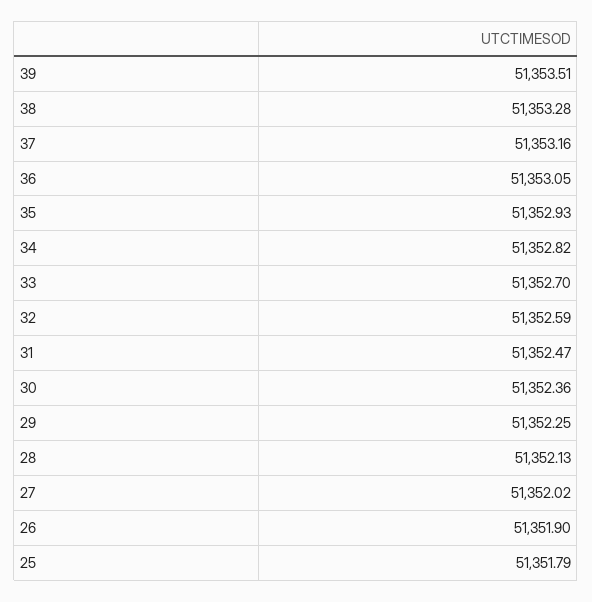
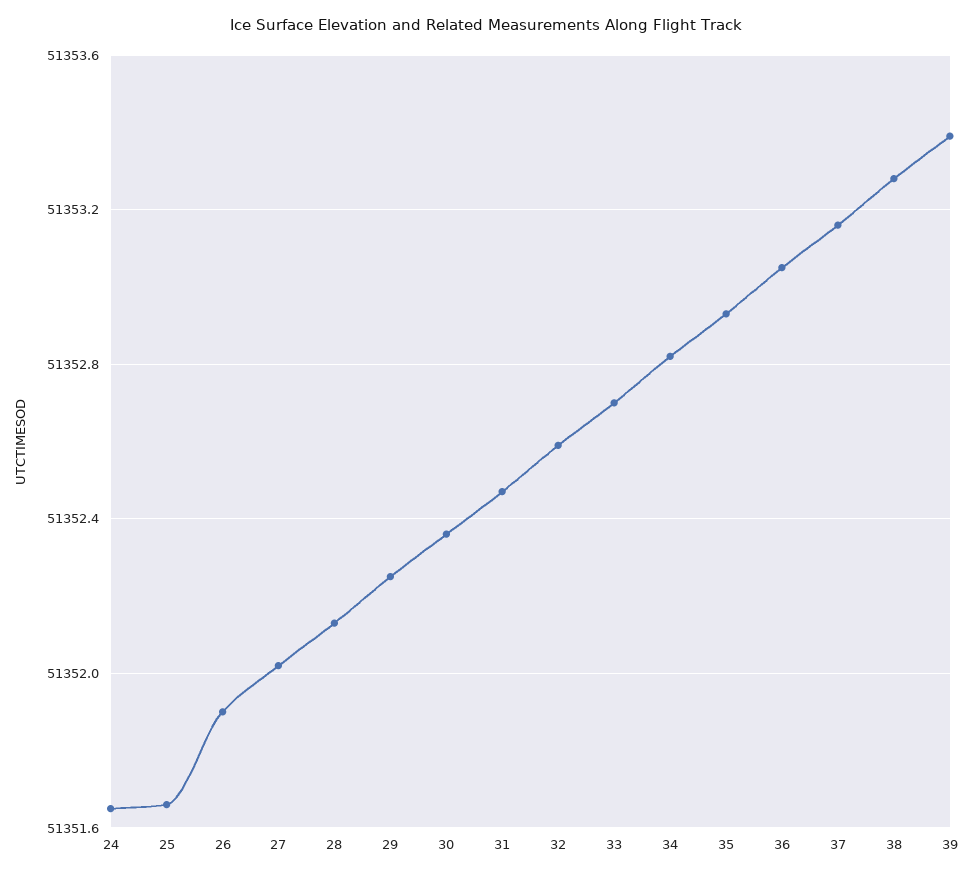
  {
-   "39": 51353.51,
+   "39": 51353.4,
    "38": 51353.28,
    "37": 51353.16,
    "36": 51353.05,
    "35": 51352.93,
    "34": 51352.82,
    "33": 51352.7,
    "32": 51352.59,
    "31": 51352.47,
    "30": 51352.36,
    "29": 51352.25,
    "28": 51352.13,
    "27": 51352.02,
    "26": 51351.9,
-   "25": 51351.79
+   "25": 51351.65,
+   "24": 51351.65
  }

